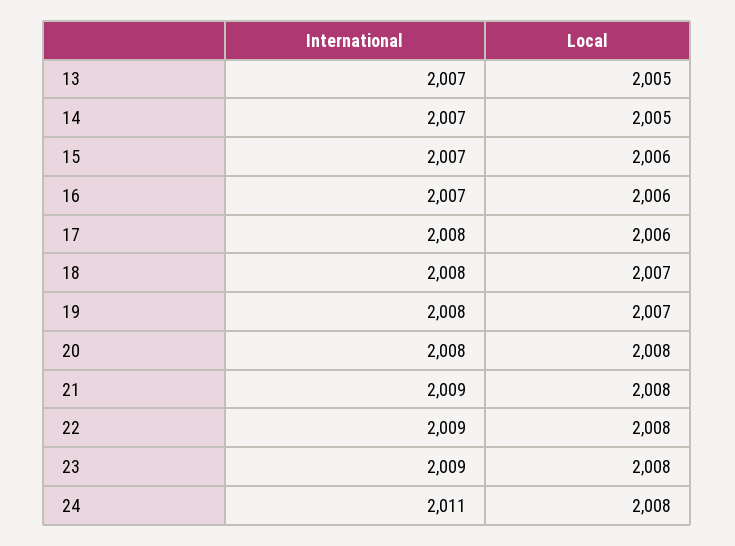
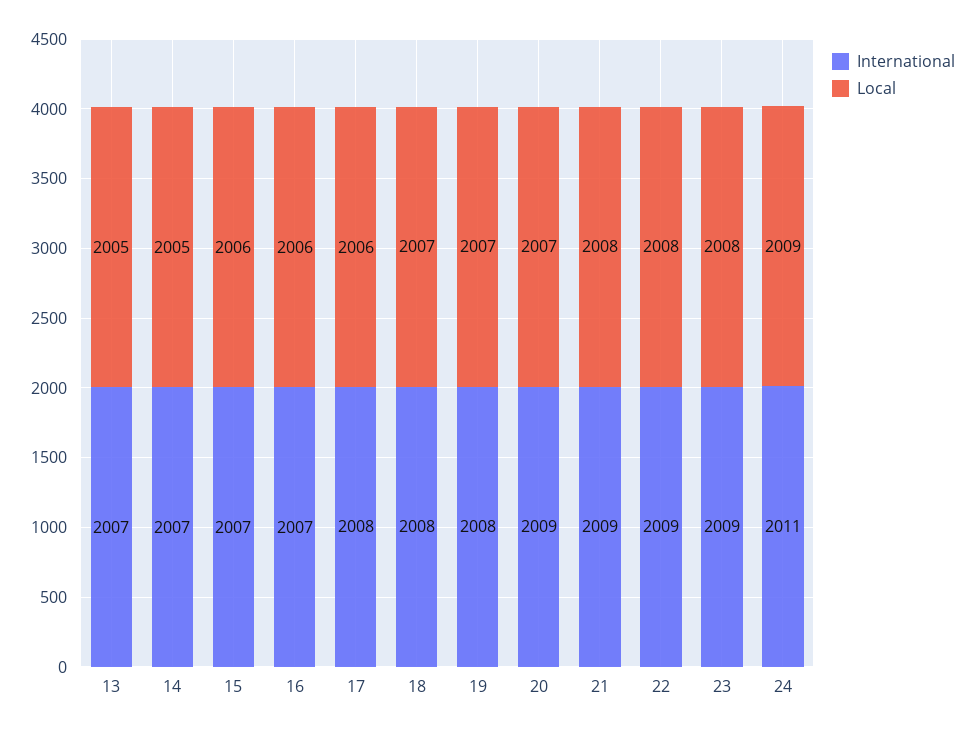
  {
    "International": {
      "13": 2007,
      "14": 2007,
      "15": 2007,
      "16": 2007,
      "17": 2008,
      "18": 2008,
      "19": 2008,
-     "20": 2008,
+     "20": 2009,
      "21": 2009,
      "22": 2009,
      "23": 2009,
      "24": 2011
    },
    "Local": {
      "13": 2005,
      "14": 2005,
      "15": 2006,
      "16": 2006,
      "17": 2006,
      "18": 2007,
      "19": 2007,
-     "20": 2008,
+     "20": 2007,
      "21": 2008,
      "22": 2008,
      "23": 2008,
-     "24": 2008
+     "24": 2009
    }
  }

